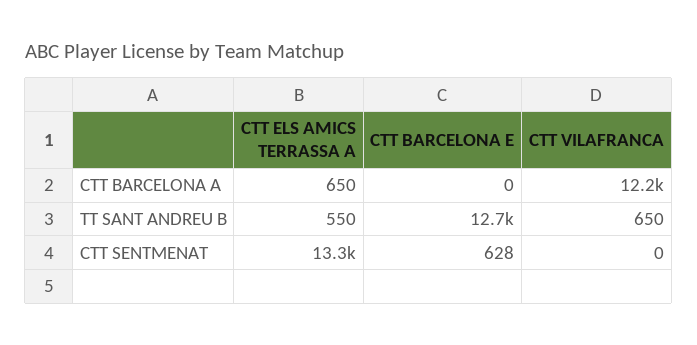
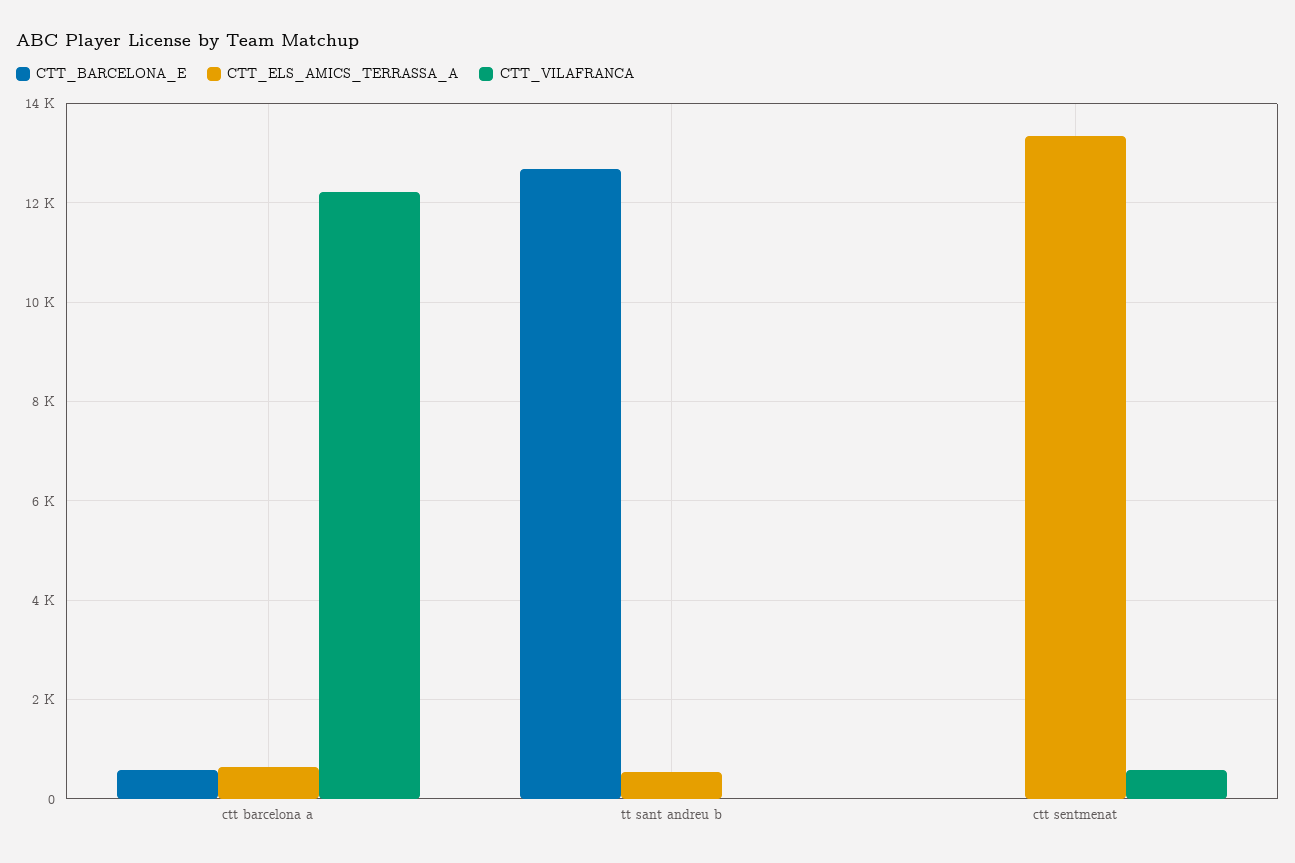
  {
    "CTT ELS AMICS TERRASSA A": {
      "CTT BARCELONA A": 650,
      "TT SANT ANDREU B": 550,
      "CTT SENTMENAT": 13300
    },
    "CTT BARCELONA E": {
-     "CTT BARCELONA A": 0,
+     "CTT BARCELONA A": 600,
      "TT SANT ANDREU B": 12700,
-     "CTT SENTMENAT": 628
+     "CTT SENTMENAT": 0
    },
    "CTT VILAFRANCA": {
      "CTT BARCELONA A": 12200,
-     "TT SANT ANDREU B": 650,
+     "TT SANT ANDREU B": 0,
-     "CTT SENTMENAT": 0
+     "CTT SENTMENAT": 600
    }
  }

